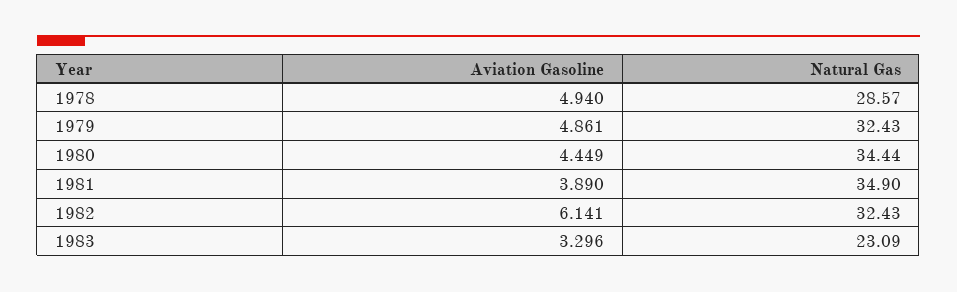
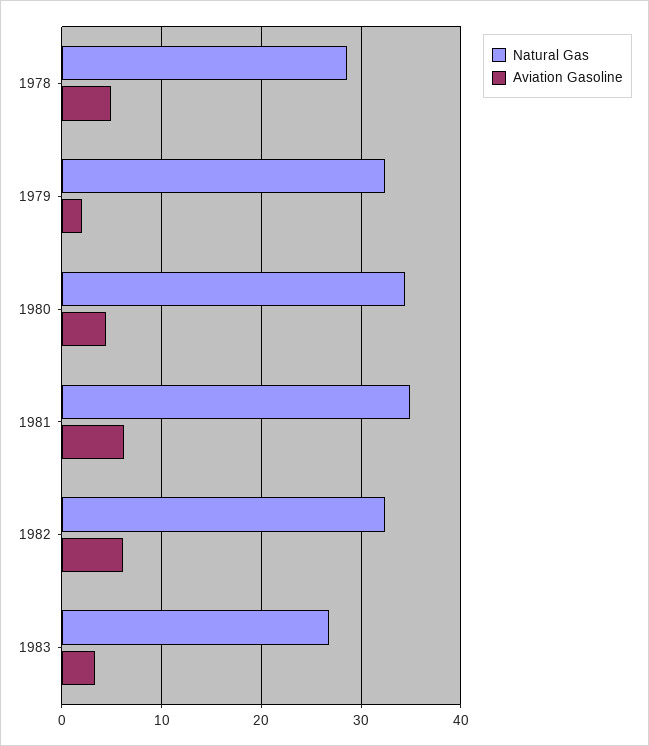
  {
    "Aviation Gasoline": {
      "1978": 4.94,
-     "1979": 4.861,
+     "1979": 2,
      "1980": 4.449,
-     "1981": 3.89,
+     "1981": 6,
      "1982": 6.141,
      "1983": 3.296
    },
    "Natural Gas": {
      "1978": 28.57,
      "1979": 32.43,
      "1980": 34.44,
      "1981": 34.9,
      "1982": 32.43,
-     "1983": 23.09
+     "1983": 27
    }
  }

